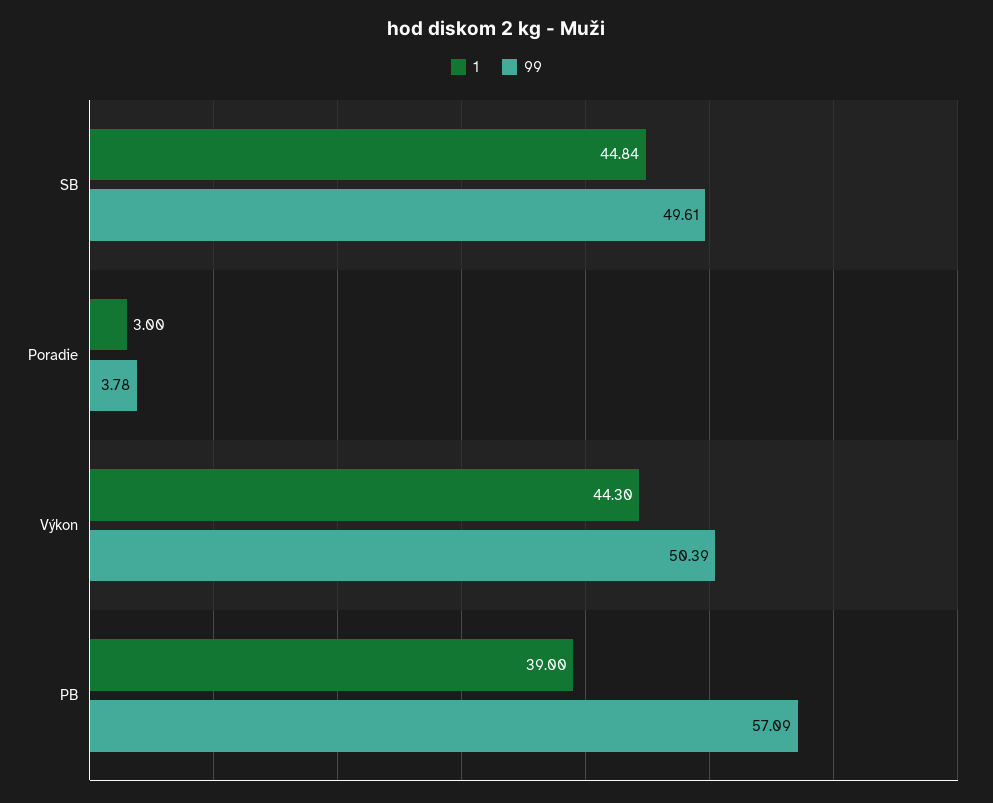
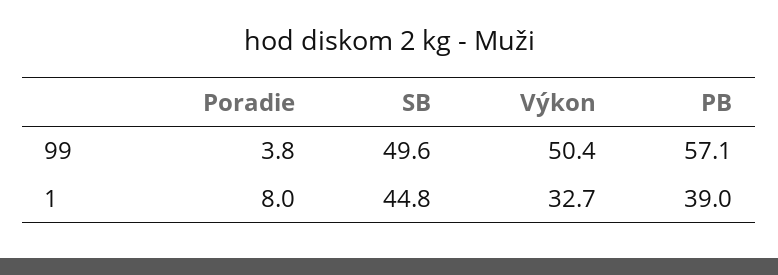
  {
    "1": {
      "SB": 44.84,
-     "Poradie": 3,
+     "Poradie": 8,
-     "Výkon": 44.3,
+     "Výkon": 32.7,
      "PB": 39
    },
    "99": {
      "SB": 49.61,
      "Poradie": 3.78,
      "Výkon": 50.39,
      "PB": 57.09
    }
  }

